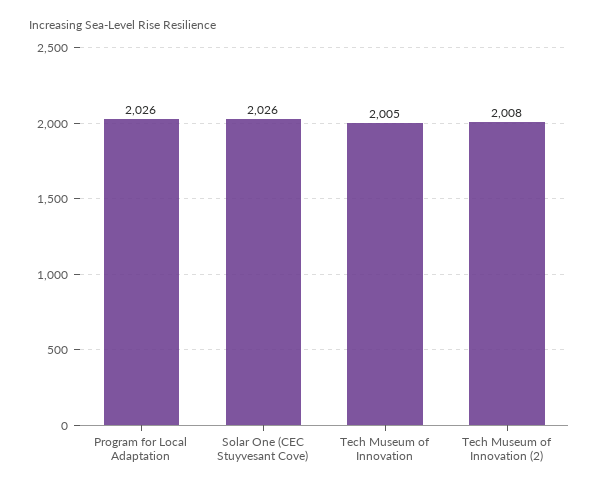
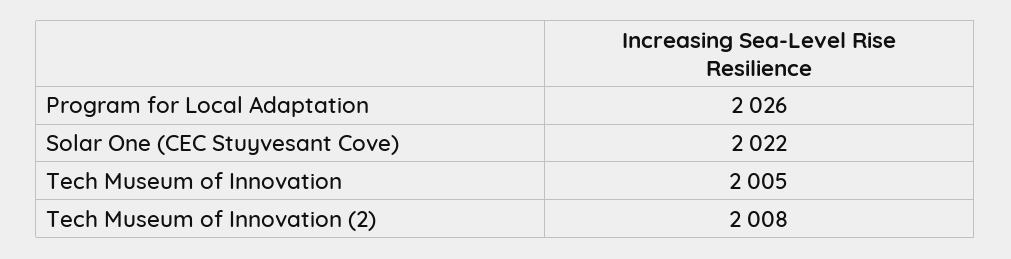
  {
    "Program for Local Adaptation": 2026,
-   "Solar One (CEC Stuyvesant Cove)": 2026,
+   "Solar One (CEC Stuyvesant Cove)": 2022,
    "Tech Museum of Innovation": 2005,
    "Tech Museum of Innovation (2)": 2008
  }

